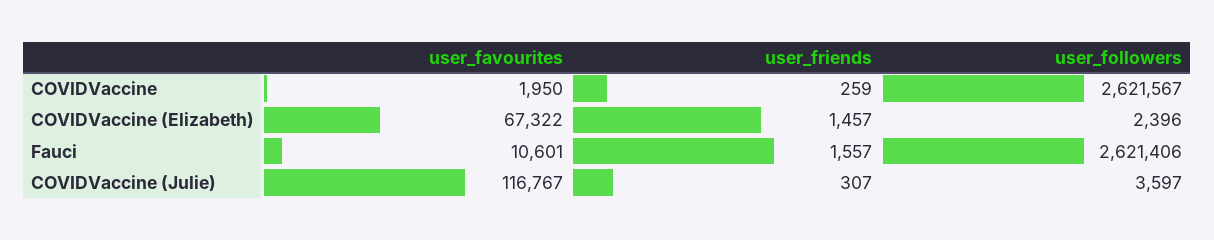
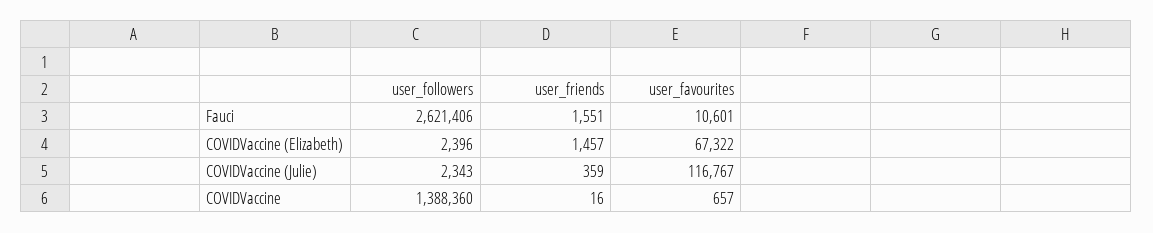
  {
    "user_favourites": {
-     "COVIDVaccine": 1950,
+     "COVIDVaccine": 657,
      "COVIDVaccine (Elizabeth)": 67322,
      "Fauci": 10601,
      "COVIDVaccine (Julie)": 116767
    },
    "user_friends": {
-     "COVIDVaccine": 259,
+     "COVIDVaccine": 16,
      "COVIDVaccine (Elizabeth)": 1457,
-     "Fauci": 1557,
+     "Fauci": 1551,
-     "COVIDVaccine (Julie)": 307
+     "COVIDVaccine (Julie)": 359
    },
    "user_followers": {
-     "COVIDVaccine": 2621567,
+     "COVIDVaccine": 1388360,
      "COVIDVaccine (Elizabeth)": 2396,
      "Fauci": 2621406,
-     "COVIDVaccine (Julie)": 3597
+     "COVIDVaccine (Julie)": 2343
    }
  }

